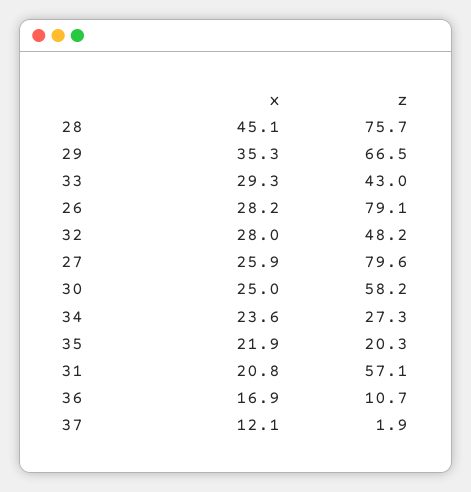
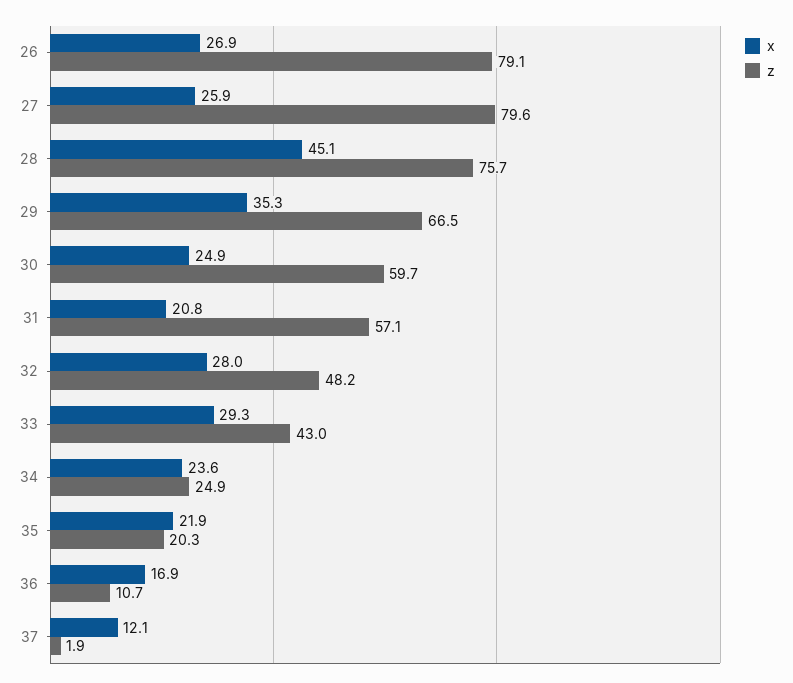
  {
    "x": {
      "28": 45.1,
      "29": 35.3,
      "33": 29.3,
-     "26": 28.2,
+     "26": 26.9,
      "32": 28,
      "27": 25.9,
-     "30": 25,
+     "30": 24.9,
      "34": 23.6,
      "35": 21.9,
      "31": 20.8,
      "36": 16.9,
      "37": 12.1
    },
    "z": {
      "28": 75.7,
      "29": 66.5,
      "33": 43,
      "26": 79.1,
      "32": 48.2,
      "27": 79.6,
-     "30": 58.2,
+     "30": 59.7,
-     "34": 27.3,
+     "34": 24.9,
      "35": 20.3,
      "31": 57.1,
      "36": 10.7,
      "37": 1.9
    }
  }

